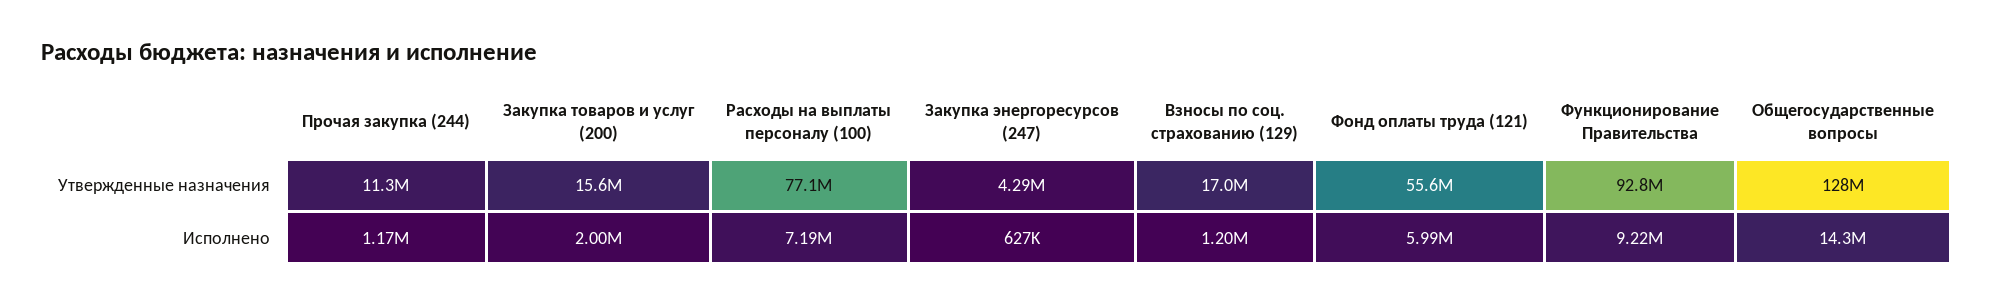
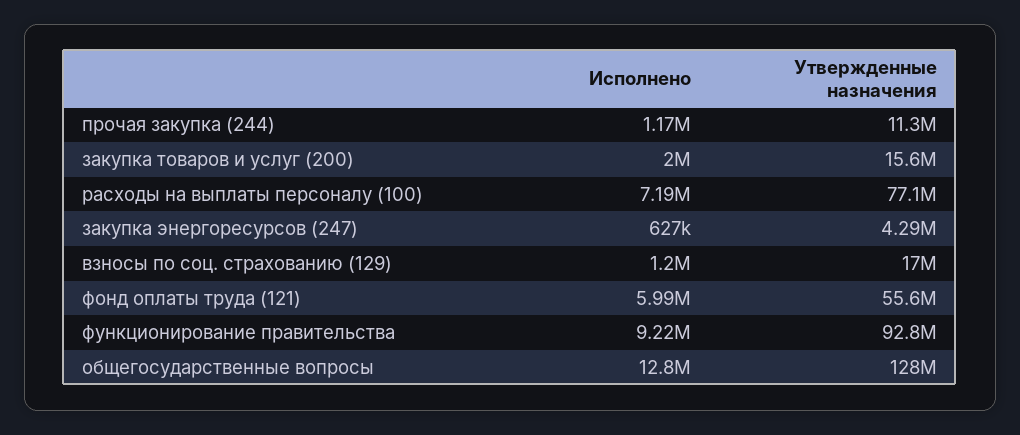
  {
    "Прочая закупка (244)": {
      "Утвержденные назначения": 11300000,
      "Исполнено": 1170000
    },
    "Закупка товаров и услуг (200)": {
      "Утвержденные назначения": 15600000,
      "Исполнено": 2000000
    },
    "Расходы на выплаты персоналу (100)": {
      "Утвержденные назначения": 77100000,
      "Исполнено": 7190000
    },
    "Закупка энергоресурсов (247)": {
      "Утвержденные назначения": 4290000,
      "Исполнено": 627000
    },
    "Взносы по соц. страхованию (129)": {
      "Утвержденные назначения": 17000000,
      "Исполнено": 1200000
    },
    "Фонд оплаты труда (121)": {
      "Утвержденные назначения": 55600000,
      "Исполнено": 5990000
    },
    "Функционирование Правительства": {
      "Утвержденные назначения": 92800000,
      "Исполнено": 9220000
    },
    "Общегосударственные вопросы": {
      "Утвержденные назначения": 128000000,
-     "Исполнено": 14300000
+     "Исполнено": 12800000
    }
  }

